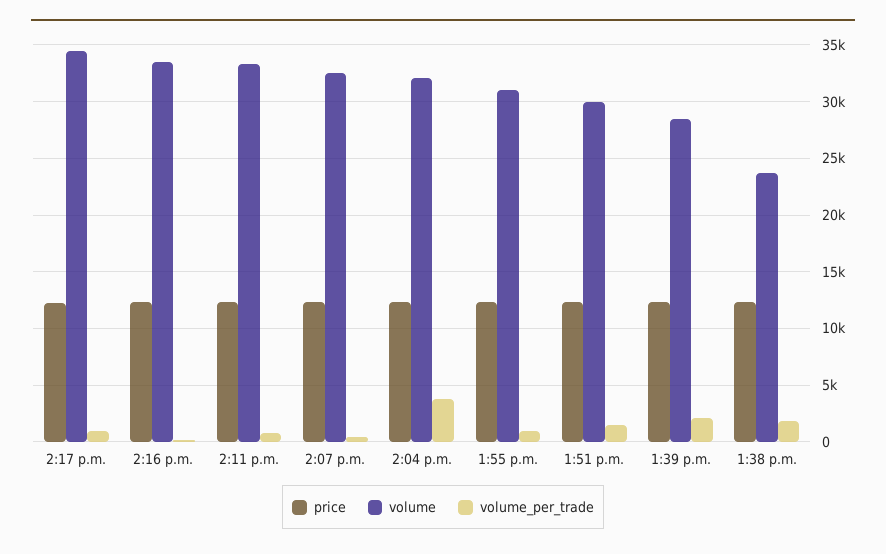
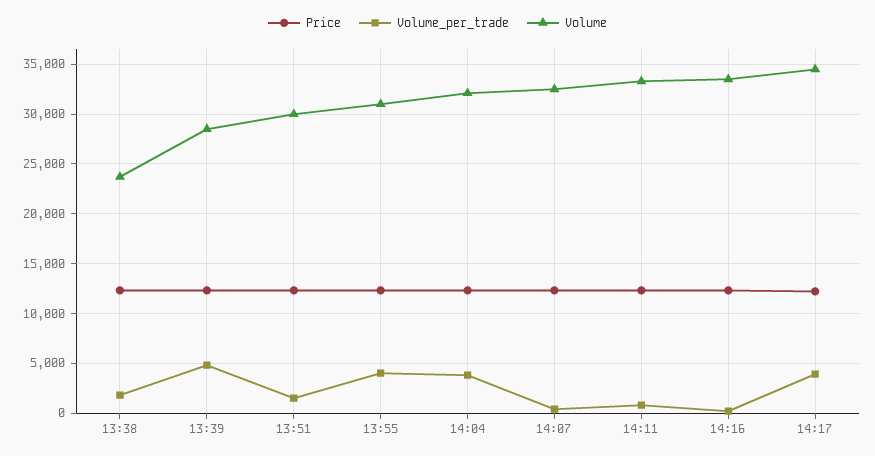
  {
    "price": {
      "2:17 p.m.": 12000,
      "2:16 p.m.": 12000,
      "2:11 p.m.": 12000,
      "2:07 p.m.": 12000,
      "2:04 p.m.": 12000,
      "1:55 p.m.": 12000,
      "1:51 p.m.": 12000,
      "1:39 p.m.": 12000,
      "1:38 p.m.": 12000
    },
    "volume": {
      "2:17 p.m.": 35000,
      "2:16 p.m.": 34000,
      "2:11 p.m.": 33000,
      "2:07 p.m.": 33000,
      "2:04 p.m.": 32000,
      "1:55 p.m.": 31000,
      "1:51 p.m.": 30000,
      "1:39 p.m.": 29000,
      "1:38 p.m.": 24000
    },
    "volume_per_trade": {
-     "2:17 p.m.": 1000,
+     "2:17 p.m.": 4000,
      "2:16 p.m.": 0,
      "2:11 p.m.": 1000,
      "2:07 p.m.": 0,
      "2:04 p.m.": 4000,
-     "1:55 p.m.": 1000,
+     "1:55 p.m.": 4000,
      "1:51 p.m.": 2000,
-     "1:39 p.m.": 2000,
+     "1:39 p.m.": 5000,
      "1:38 p.m.": 2000
    }
  }

